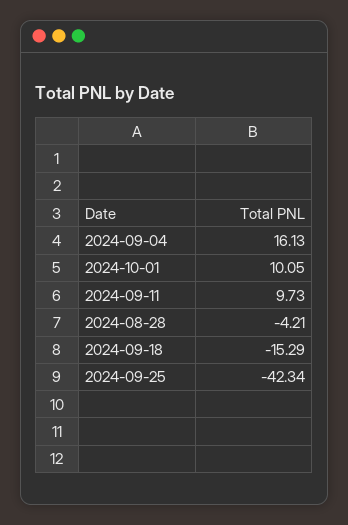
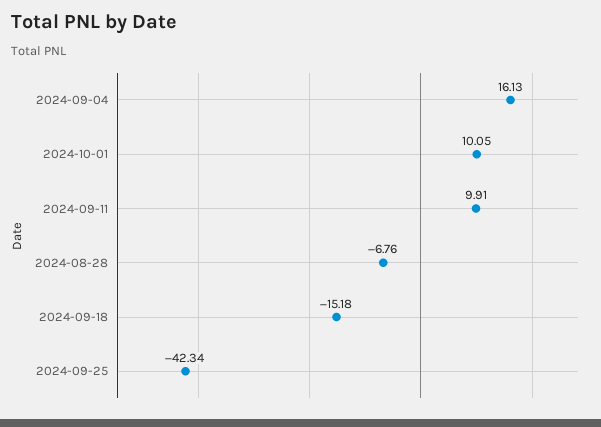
  {
    "2024-09-04": 16.13,
    "2024-10-01": 10.05,
-   "2024-09-11": 9.73,
+   "2024-09-11": 9.91,
-   "2024-08-28": -4.21,
+   "2024-08-28": -6.76,
-   "2024-09-18": -15.29,
+   "2024-09-18": -15.18,
    "2024-09-25": -42.34
  }

